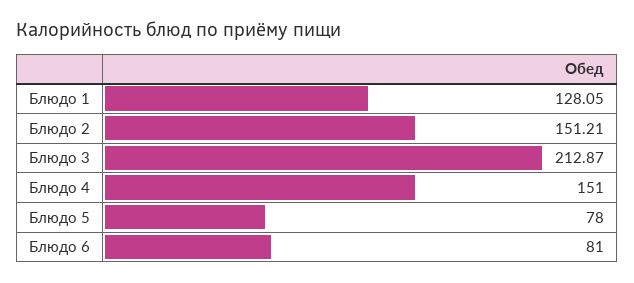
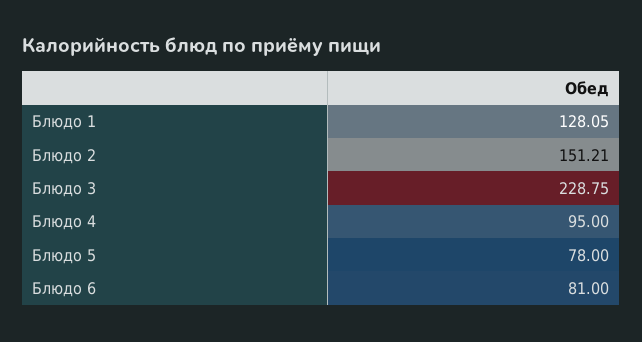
  {
    "Блюдо 1": 128.05,
    "Блюдо 2": 151.21,
-   "Блюдо 3": 212.87,
+   "Блюдо 3": 228.75,
-   "Блюдо 4": 151,
+   "Блюдо 4": 95,
    "Блюдо 5": 78,
    "Блюдо 6": 81
  }

